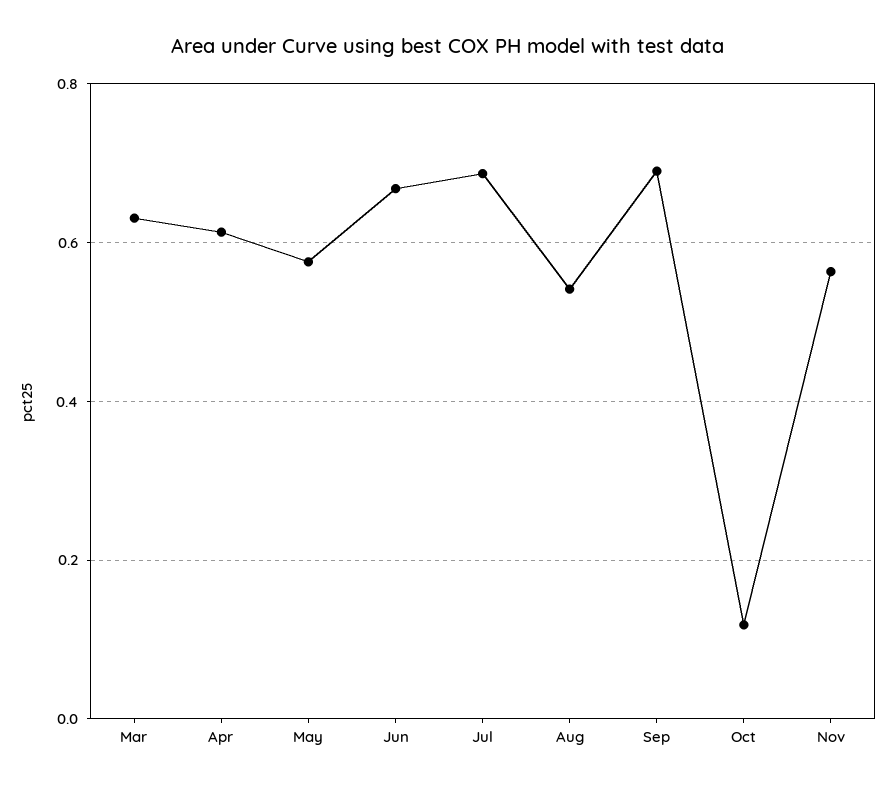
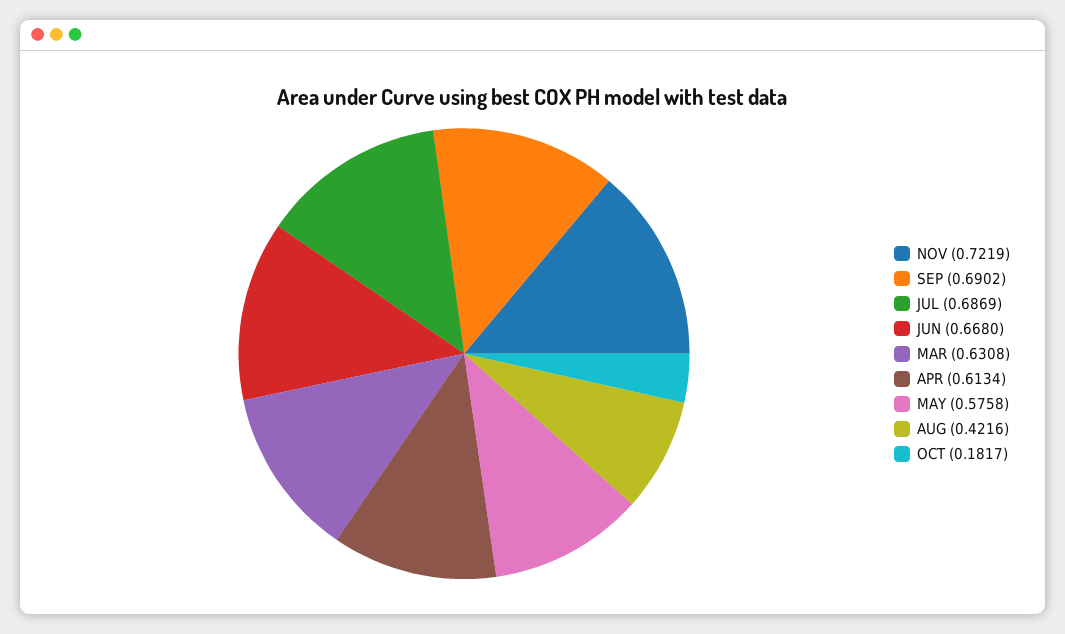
  {
    "Mar": 0.6308,
    "Apr": 0.6134,
    "May": 0.5758,
    "Jun": 0.668,
    "Jul": 0.6869,
-   "Aug": 0.54,
+   "Aug": 0.4216,
    "Sep": 0.6902,
-   "Oct": 0.12,
+   "Oct": 0.1817,
-   "Nov": 0.56
+   "Nov": 0.7219
  }

